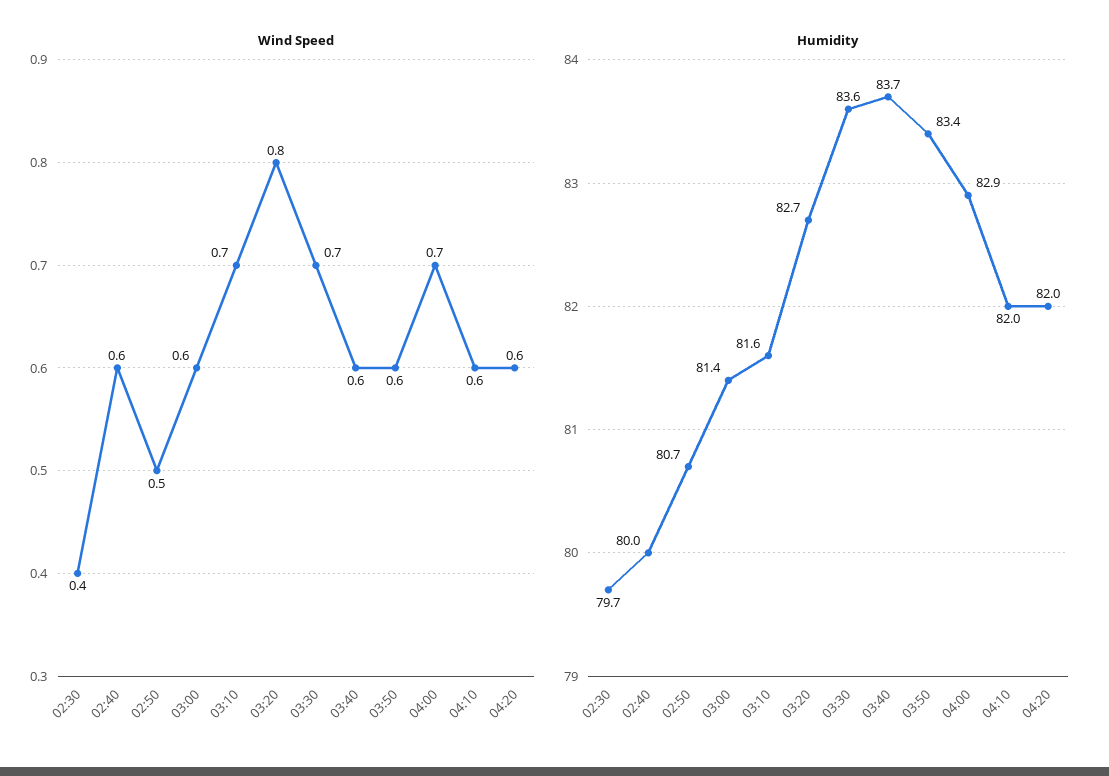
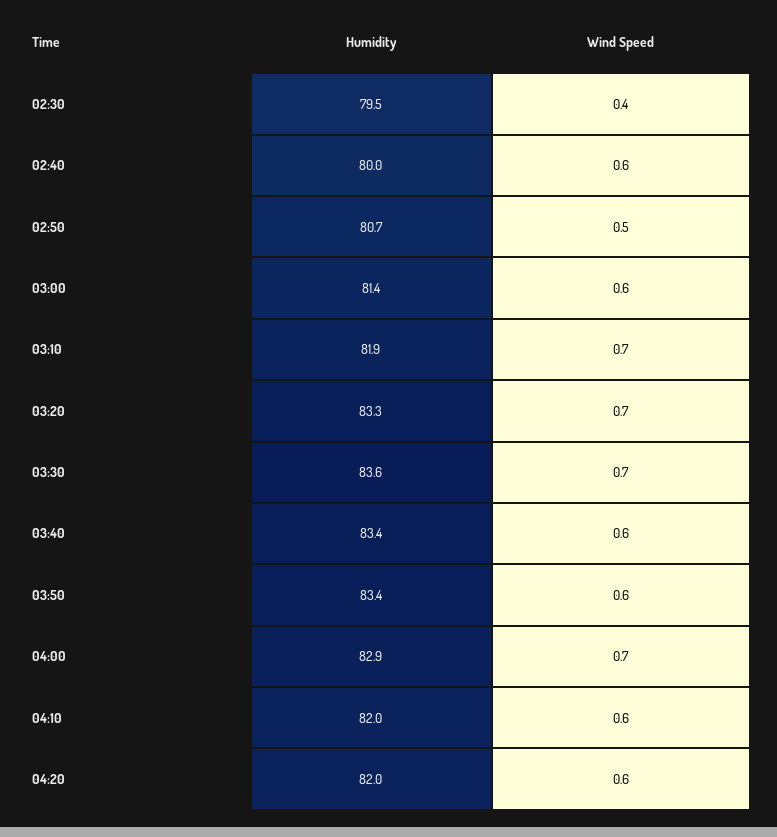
  {
    "Wind Speed": {
      "02:30": 0.4,
      "02:40": 0.6,
      "02:50": 0.5,
      "03:00": 0.6,
      "03:10": 0.7,
-     "03:20": 0.8,
+     "03:20": 0.7,
      "03:30": 0.7,
      "03:40": 0.6,
      "03:50": 0.6,
      "04:00": 0.7,
      "04:10": 0.6,
      "04:20": 0.6
    },
    "Humidity": {
-     "02:30": 79.7,
+     "02:30": 79.5,
      "02:40": 80,
      "02:50": 80.7,
      "03:00": 81.4,
-     "03:10": 81.6,
+     "03:10": 81.9,
-     "03:20": 82.7,
+     "03:20": 83.3,
      "03:30": 83.6,
-     "03:40": 83.7,
+     "03:40": 83.4,
      "03:50": 83.4,
      "04:00": 82.9,
      "04:10": 82,
      "04:20": 82
    }
  }

